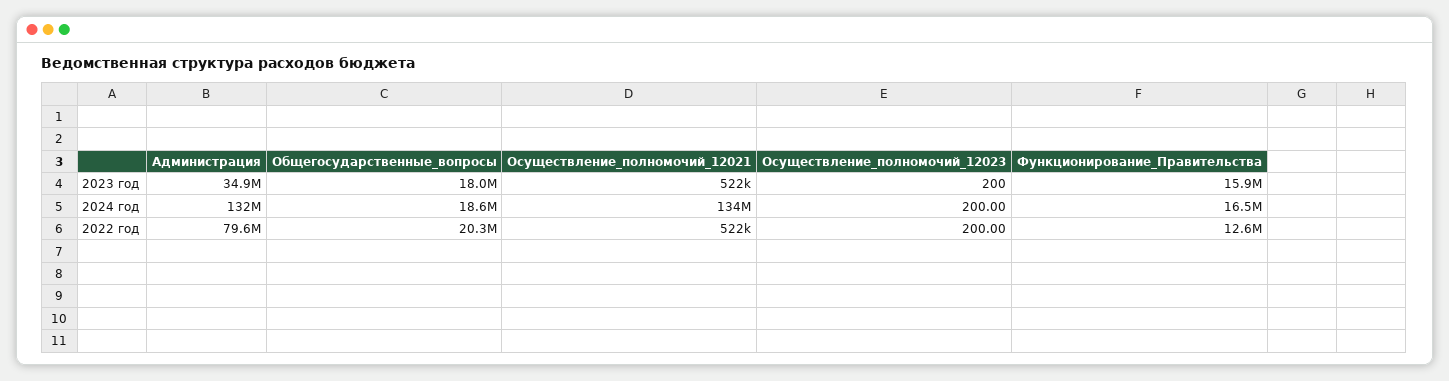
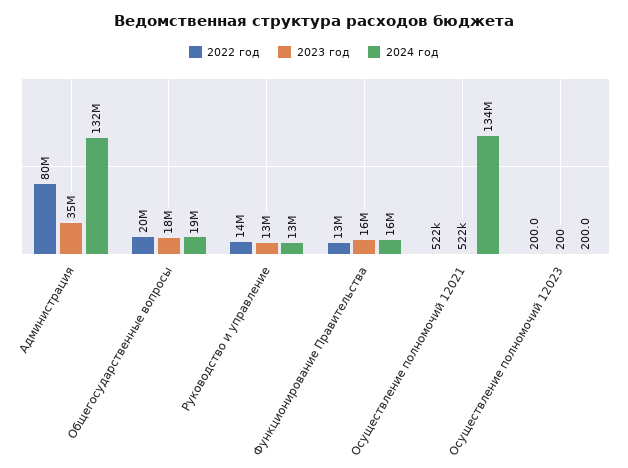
  {
    "2023 год": {
      "Администрация": 34900000,
      "Общегосударственные_вопросы": 18000000,
      "Осуществление_полномочий_12021": 522000,
      "Осуществление_полномочий_12023": 200,
-     "Функционирование_Правительства": 15900000
+     "Функционирование_Правительства": 15900000,
+     "Руководство и управление": 13000000
    },
    "2024 год": {
      "Администрация": 132000000,
      "Общегосударственные_вопросы": 18600000,
      "Осуществление_полномочий_12021": 134000000,
      "Осуществление_полномочий_12023": 200,
-     "Функционирование_Правительства": 16500000
+     "Функционирование_Правительства": 16500000,
+     "Руководство и управление": 13000000
    },
    "2022 год": {
      "Администрация": 79600000,
      "Общегосударственные_вопросы": 20300000,
      "Осуществление_полномочий_12021": 522000,
      "Осуществление_полномочий_12023": 200,
-     "Функционирование_Правительства": 12600000
+     "Функционирование_Правительства": 12600000,
+     "Руководство и управление": 14000000
    }
  }

